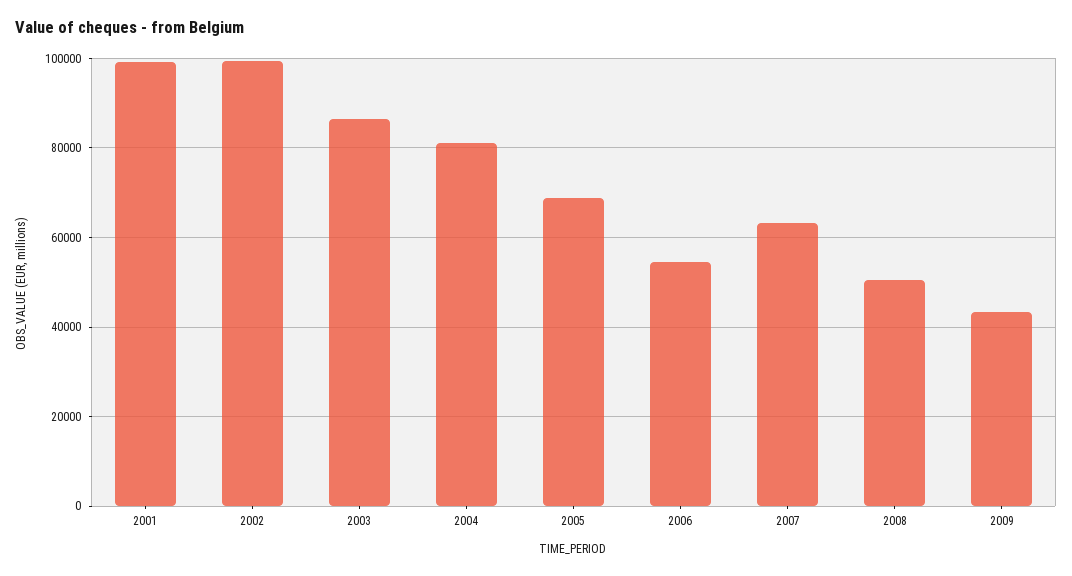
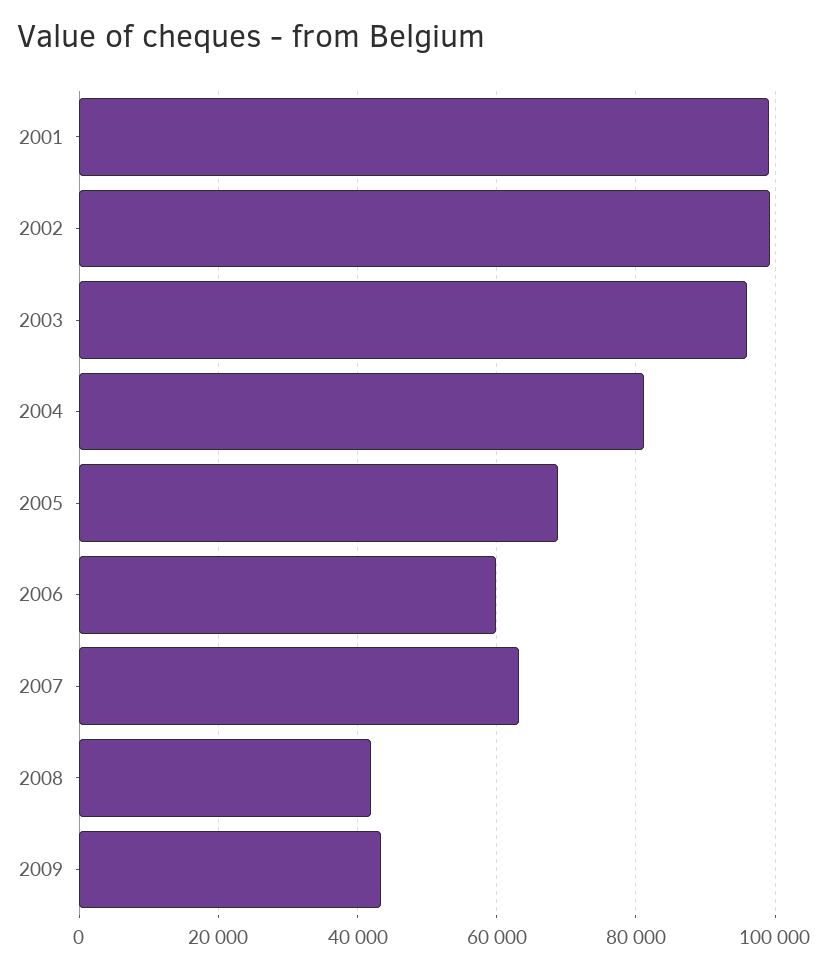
  {
    "2001": 100000,
    "2002": 100000,
-   "2003": 86000,
+   "2003": 96000,
    "2004": 82000,
    "2005": 68000,
-   "2006": 54000,
+   "2006": 60000,
    "2007": 64000,
-   "2008": 50000,
+   "2008": 42000,
    "2009": 44000
  }

